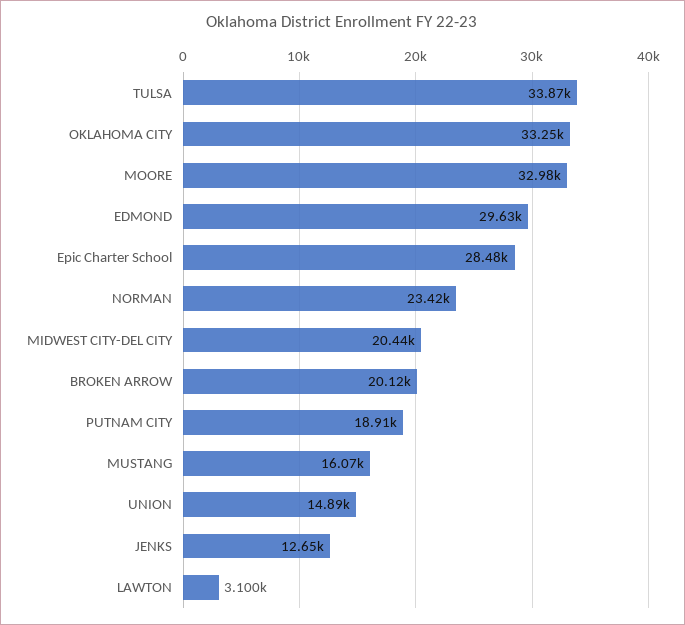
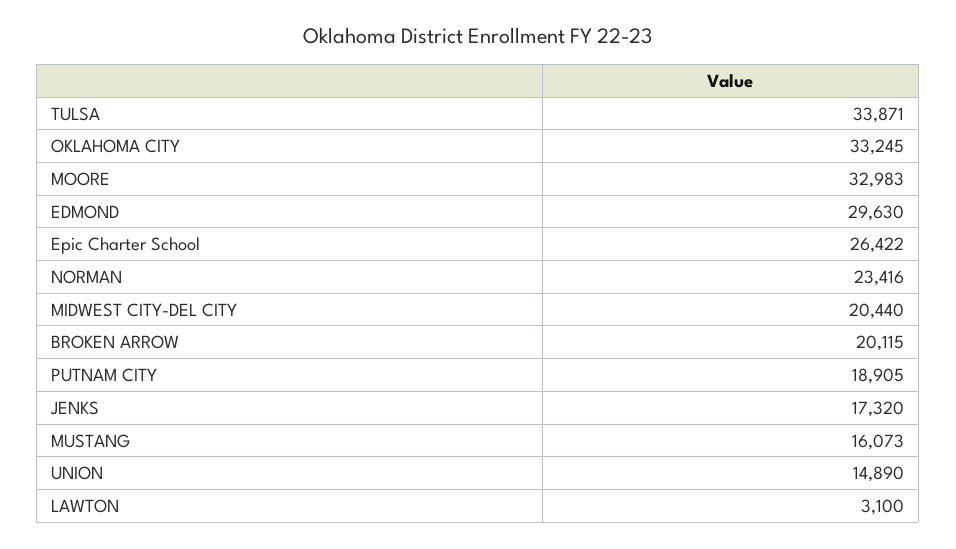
  {
    "TULSA": 33871,
    "OKLAHOMA CITY": 33245,
    "MOORE": 32983,
    "EDMOND": 29630,
-   "Epic Charter School": 28480,
+   "Epic Charter School": 26422,
    "NORMAN": 23416,
    "MIDWEST CITY-DEL CITY": 20440,
    "BROKEN ARROW": 20115,
    "PUTNAM CITY": 18905,
    "MUSTANG": 16073,
    "UNION": 14890,
-   "JENKS": 12650,
+   "JENKS": 17320,
    "LAWTON": 3100
  }

